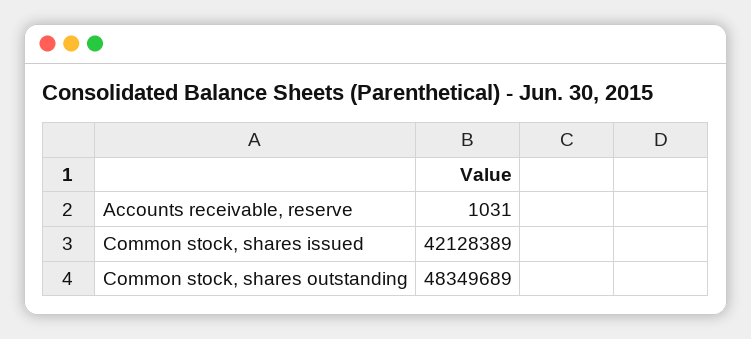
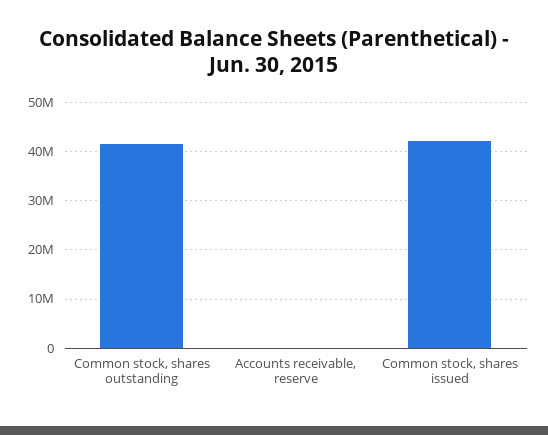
  {
    "Accounts receivable, reserve": 1031,
    "Common stock, shares issued": 42128389,
-   "Common stock, shares outstanding": 48349689
+   "Common stock, shares outstanding": 42000000
  }

